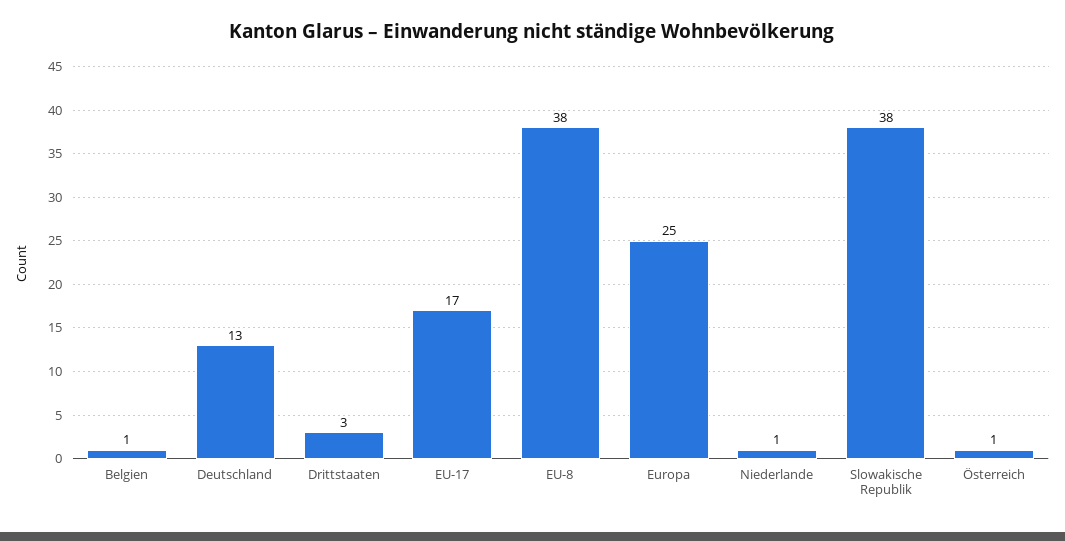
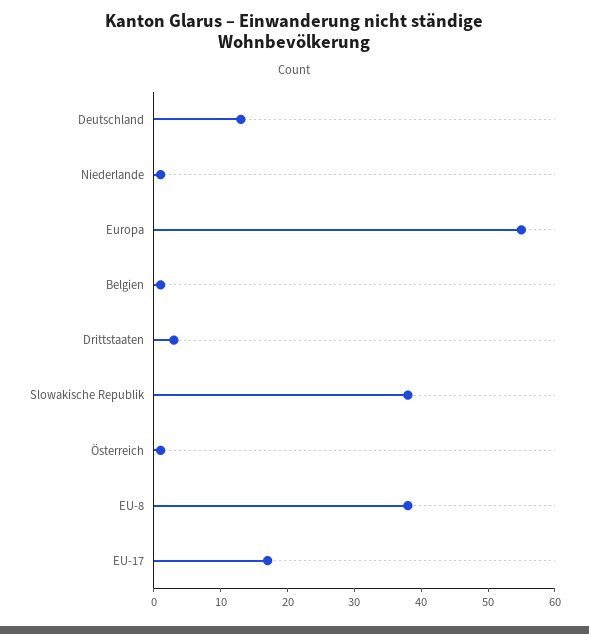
  {
    "Belgien": 1,
    "Deutschland": 13,
    "Drittstaaten": 3,
    "EU-17": 17,
    "EU-8": 38,
-   "Europa": 25,
+   "Europa": 55,
    "Niederlande": 1,
    "Slowakische Republik": 38,
    "Österreich": 1
  }

